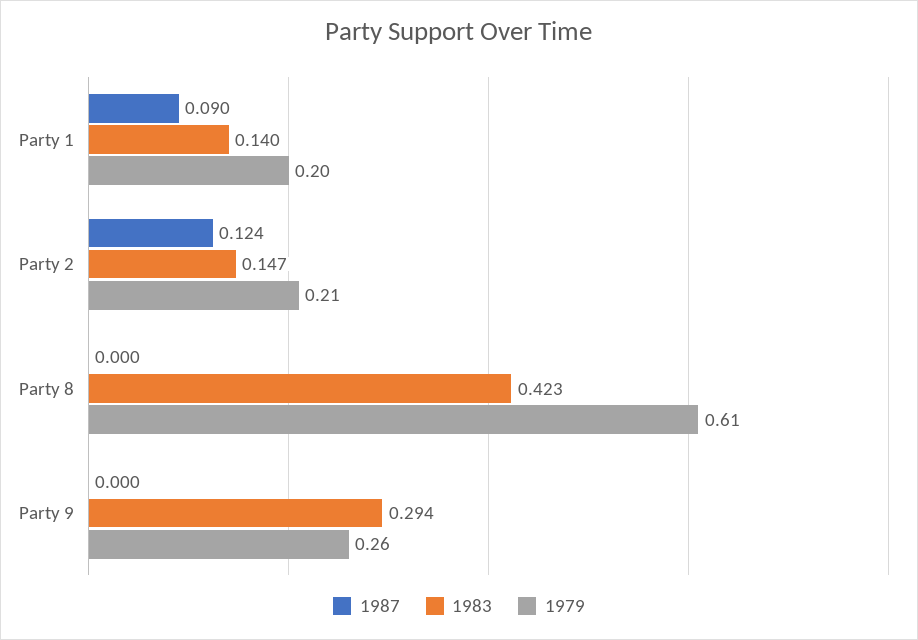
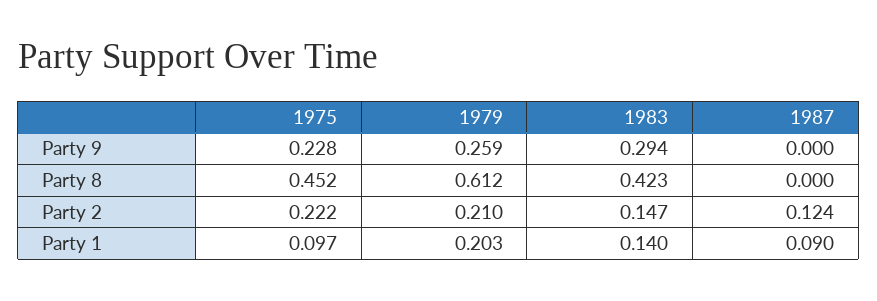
  {
    "1987": {
      "Party 1": 0.09,
      "Party 2": 0.124,
      "Party 8": 0,
      "Party 9": 0
    },
    "1983": {
      "Party 1": 0.14,
      "Party 2": 0.147,
      "Party 8": 0.423,
      "Party 9": 0.294
    },
    "1979": {
      "Party 1": 0.203,
      "Party 2": 0.21,
      "Party 8": 0.612,
      "Party 9": 0.259
-   }
+   },
+   "1975": {
+     "Party 9": 0.228,
+     "Party 8": 0.452,
+     "Party 2": 0.222,
+     "Party 1": 0.097
+   }
  }

